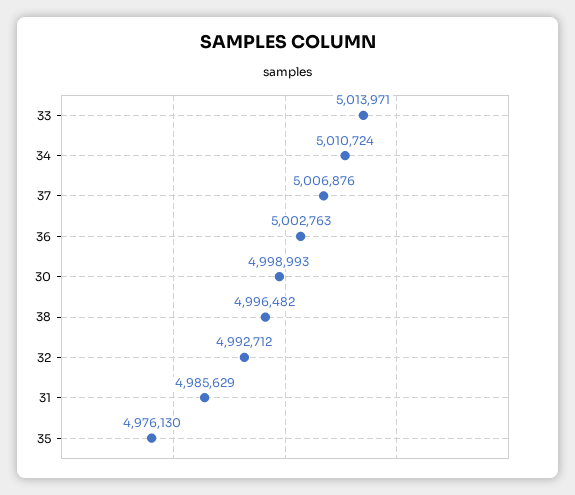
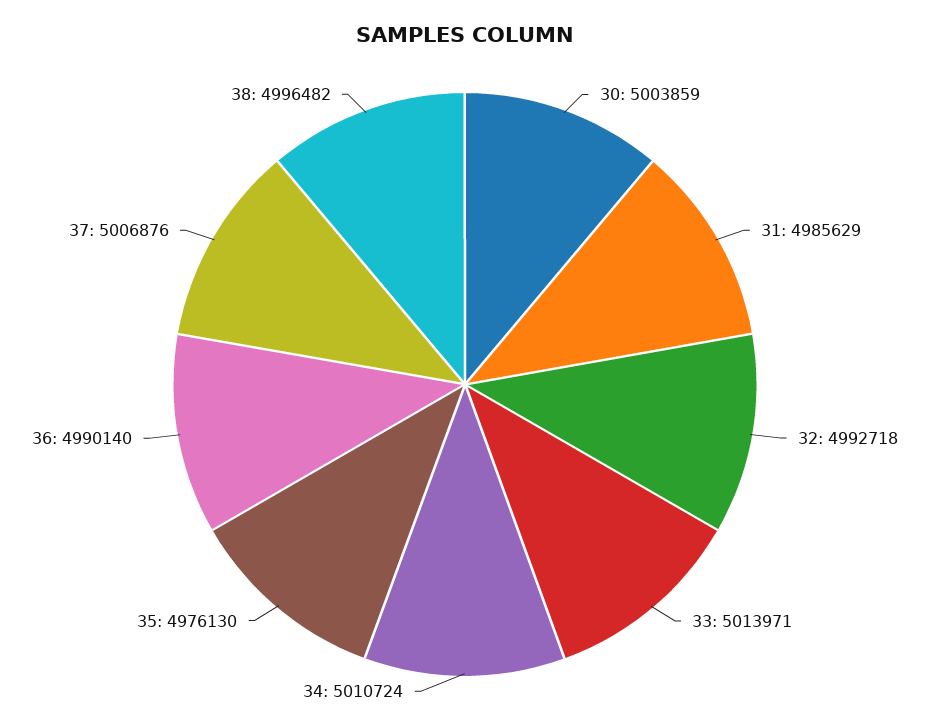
  {
    "33": 5013971,
    "34": 5010724,
    "37": 5006876,
-   "36": 5002763,
+   "36": 4990140,
-   "30": 4998993,
+   "30": 5003859,
    "38": 4996482,
-   "32": 4992712,
+   "32": 4992718,
    "31": 4985629,
    "35": 4976130
  }

